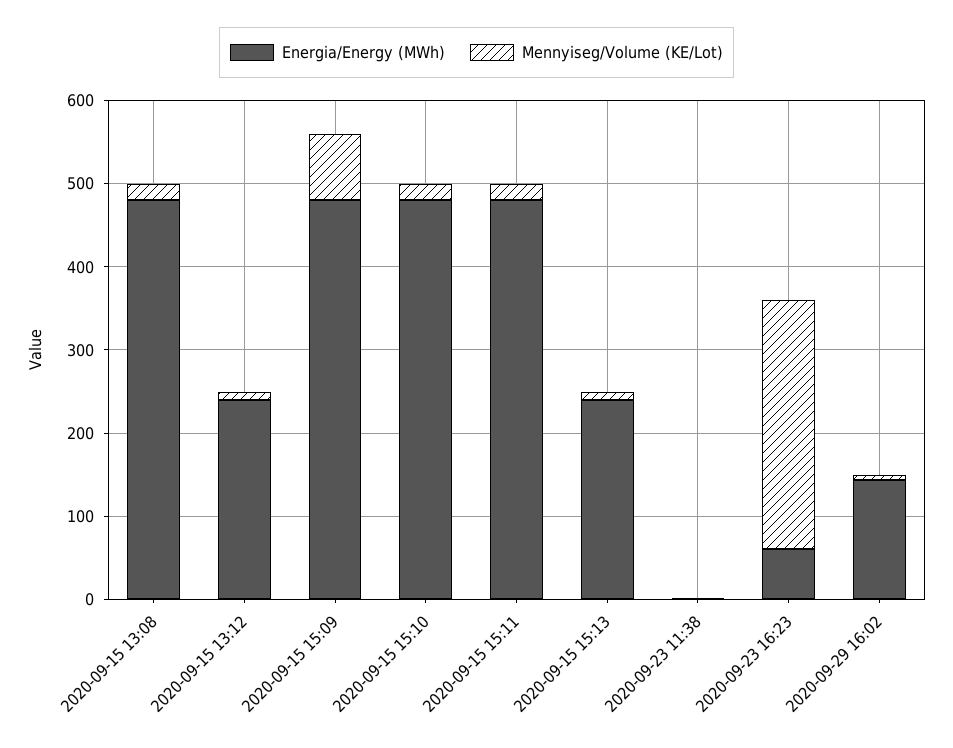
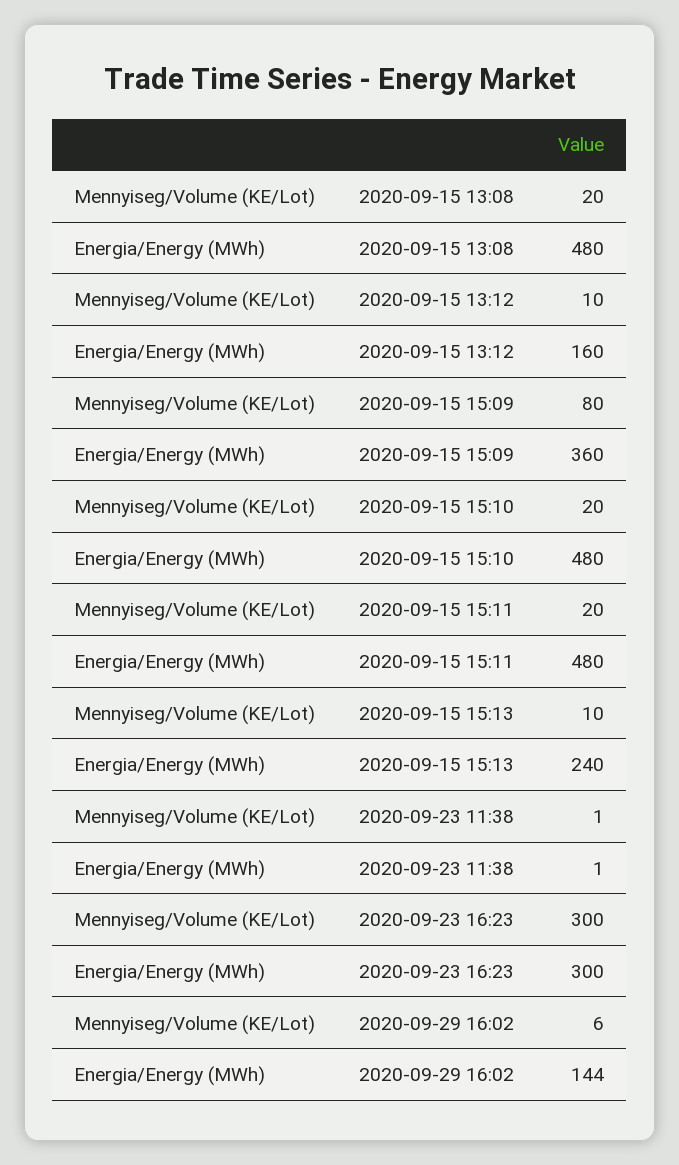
  {
    "Energia/Energy (MWh)": {
      "2020-09-15 13:08": 480,
-     "2020-09-15 13:12": 240,
+     "2020-09-15 13:12": 160,
-     "2020-09-15 15:09": 480,
+     "2020-09-15 15:09": 360,
      "2020-09-15 15:10": 480,
      "2020-09-15 15:11": 480,
      "2020-09-15 15:13": 240,
      "2020-09-23 11:38": 1,
-     "2020-09-23 16:23": 60,
+     "2020-09-23 16:23": 300,
      "2020-09-29 16:02": 144
    },
    "Mennyiseg/Volume (KE/Lot)": {
      "2020-09-15 13:08": 20,
      "2020-09-15 13:12": 10,
      "2020-09-15 15:09": 80,
      "2020-09-15 15:10": 20,
      "2020-09-15 15:11": 20,
      "2020-09-15 15:13": 10,
      "2020-09-23 11:38": 1,
      "2020-09-23 16:23": 300,
      "2020-09-29 16:02": 6
    }
  }

